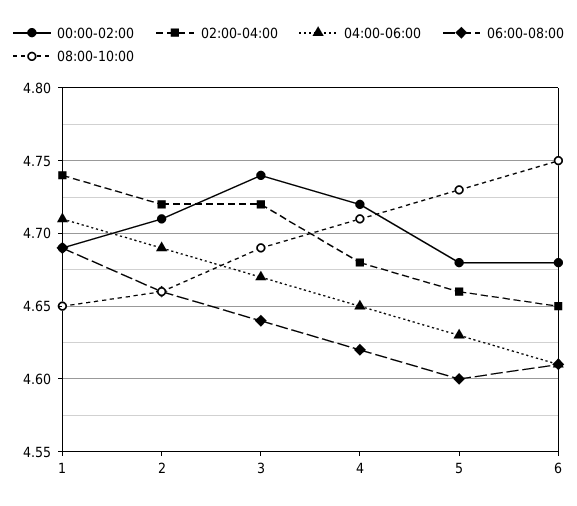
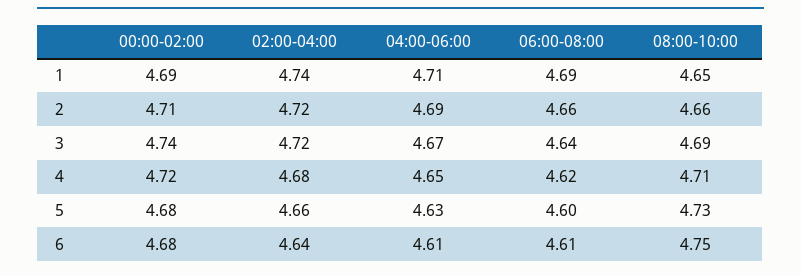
  {
    "00:00-02:00": {
      "1": 4.69,
      "2": 4.71,
      "3": 4.74,
      "4": 4.72,
      "5": 4.68,
      "6": 4.68
    },
    "02:00-04:00": {
      "1": 4.74,
      "2": 4.72,
      "3": 4.72,
      "4": 4.68,
      "5": 4.66,
-     "6": 4.65
+     "6": 4.64
    },
    "04:00-06:00": {
      "1": 4.71,
      "2": 4.69,
      "3": 4.67,
      "4": 4.65,
      "5": 4.63,
      "6": 4.61
    },
    "06:00-08:00": {
      "1": 4.69,
      "2": 4.66,
      "3": 4.64,
      "4": 4.62,
      "5": 4.6,
      "6": 4.61
    },
    "08:00-10:00": {
      "1": 4.65,
      "2": 4.66,
      "3": 4.69,
      "4": 4.71,
      "5": 4.73,
      "6": 4.75
    }
  }

